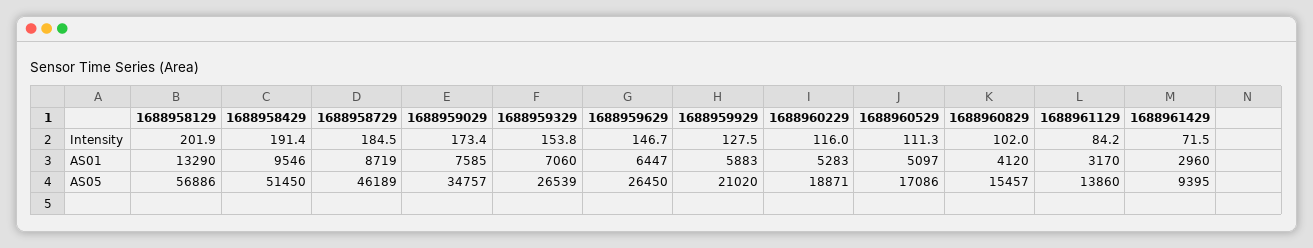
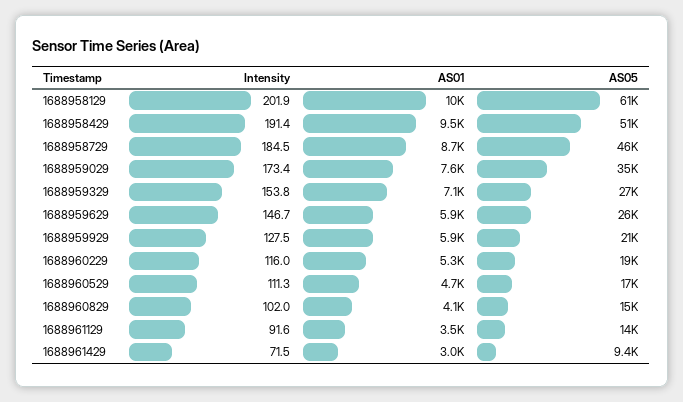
  {
    "1688958129": {
      "Intensity": 201.9,
-     "AS01": 13290,
+     "AS01": 10000,
-     "AS05": 56886
+     "AS05": 61000
    },
    "1688958429": {
      "Intensity": 191.4,
      "AS01": 9546,
      "AS05": 51450
    },
    "1688958729": {
      "Intensity": 184.5,
      "AS01": 8719,
      "AS05": 46189
    },
    "1688959029": {
      "Intensity": 173.4,
      "AS01": 7585,
      "AS05": 34757
    },
    "1688959329": {
      "Intensity": 153.8,
      "AS01": 7060,
      "AS05": 26539
    },
    "1688959629": {
      "Intensity": 146.7,
-     "AS01": 6447,
+     "AS01": 5900,
      "AS05": 26450
    },
    "1688959929": {
      "Intensity": 127.5,
      "AS01": 5883,
      "AS05": 21020
    },
    "1688960229": {
      "Intensity": 116,
      "AS01": 5283,
      "AS05": 18871
    },
    "1688960529": {
      "Intensity": 111.3,
-     "AS01": 5097,
+     "AS01": 4700,
      "AS05": 17086
    },
    "1688960829": {
      "Intensity": 102,
      "AS01": 4120,
      "AS05": 15457
    },
    "1688961129": {
-     "Intensity": 84.2,
+     "Intensity": 91.6,
-     "AS01": 3170,
+     "AS01": 3500,
      "AS05": 13860
    },
    "1688961429": {
      "Intensity": 71.5,
      "AS01": 2960,
      "AS05": 9395
    }
  }

